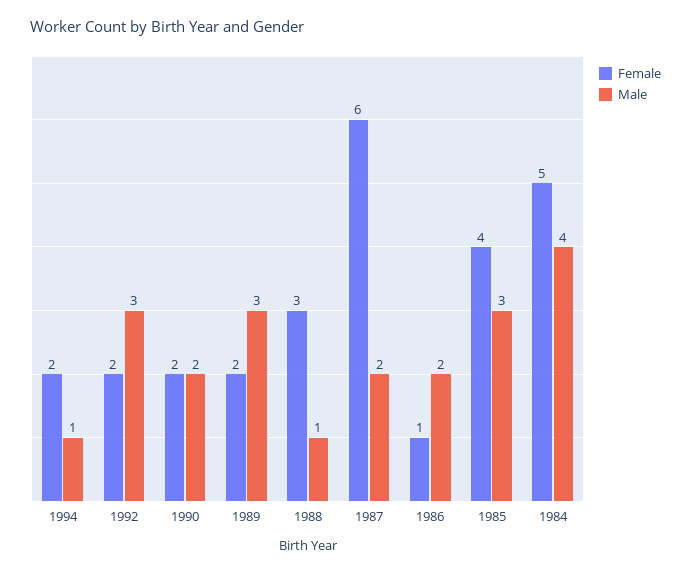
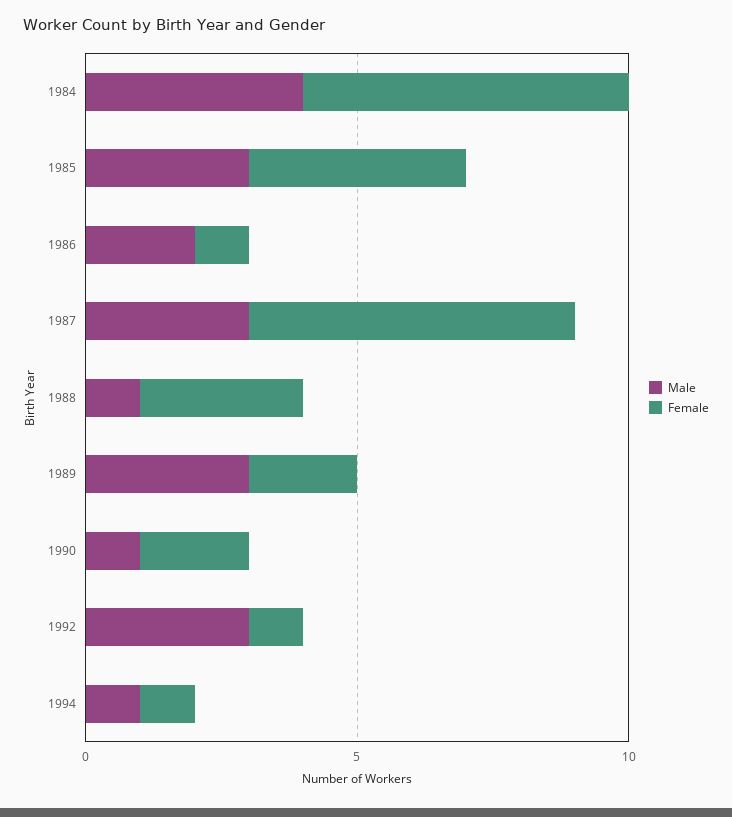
  {
    "Female": {
-     "1994": 2,
+     "1994": 1,
-     "1992": 2,
+     "1992": 1,
      "1990": 2,
      "1989": 2,
      "1988": 3,
      "1987": 6,
      "1986": 1,
      "1985": 4,
-     "1984": 5
+     "1984": 6
    },
    "Male": {
      "1994": 1,
      "1992": 3,
-     "1990": 2,
+     "1990": 1,
      "1989": 3,
      "1988": 1,
-     "1987": 2,
+     "1987": 3,
      "1986": 2,
      "1985": 3,
      "1984": 4
    }
  }

